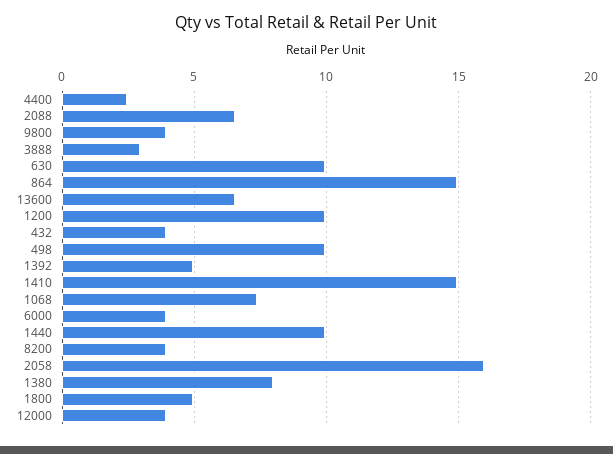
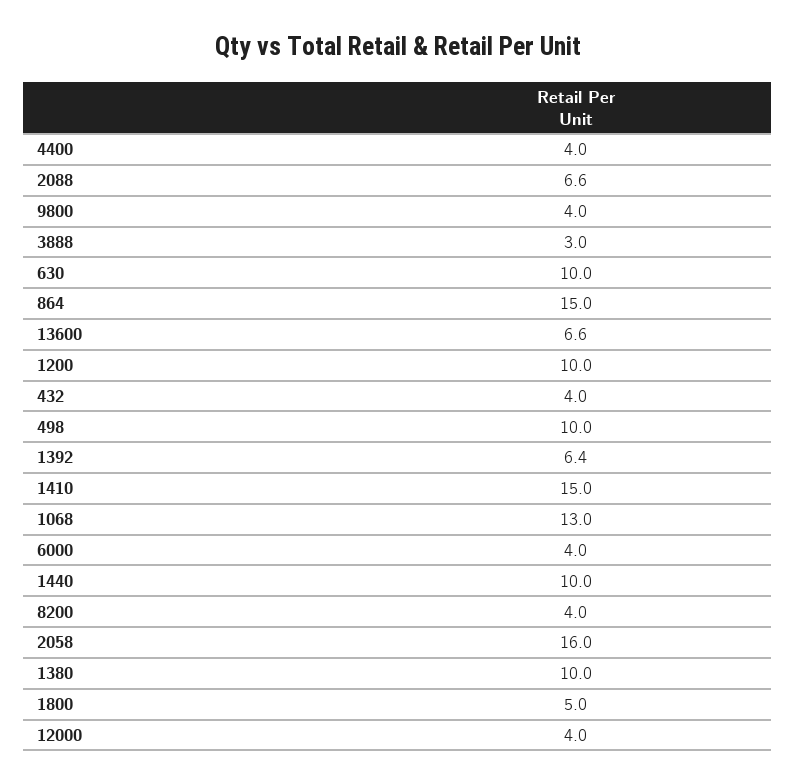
  {
-   "4400": 2.5,
+   "4400": 4,
    "2088": 6.6,
    "9800": 4,
    "3888": 3,
    "630": 10,
    "864": 15,
    "13600": 6.6,
    "1200": 10,
    "432": 4,
    "498": 10,
-   "1392": 5,
+   "1392": 6.4,
    "1410": 15,
-   "1068": 7.5,
+   "1068": 13,
    "6000": 4,
    "1440": 10,
    "8200": 4,
    "2058": 16,
-   "1380": 8,
+   "1380": 10,
    "1800": 5,
    "12000": 4
  }

